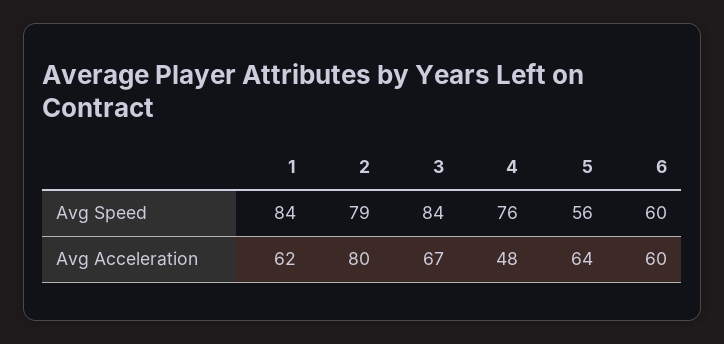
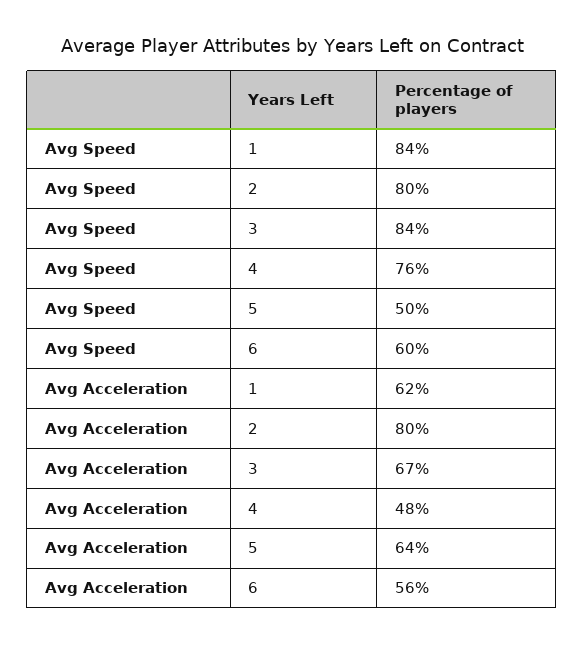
  {
    "1": {
      "Avg Speed": 84,
      "Avg Acceleration": 62
    },
    "2": {
-     "Avg Speed": 79,
+     "Avg Speed": 80,
      "Avg Acceleration": 80
    },
    "3": {
      "Avg Speed": 84,
      "Avg Acceleration": 67
    },
    "4": {
      "Avg Speed": 76,
      "Avg Acceleration": 48
    },
    "5": {
-     "Avg Speed": 56,
+     "Avg Speed": 50,
      "Avg Acceleration": 64
    },
    "6": {
      "Avg Speed": 60,
-     "Avg Acceleration": 60
+     "Avg Acceleration": 56
    }
  }

